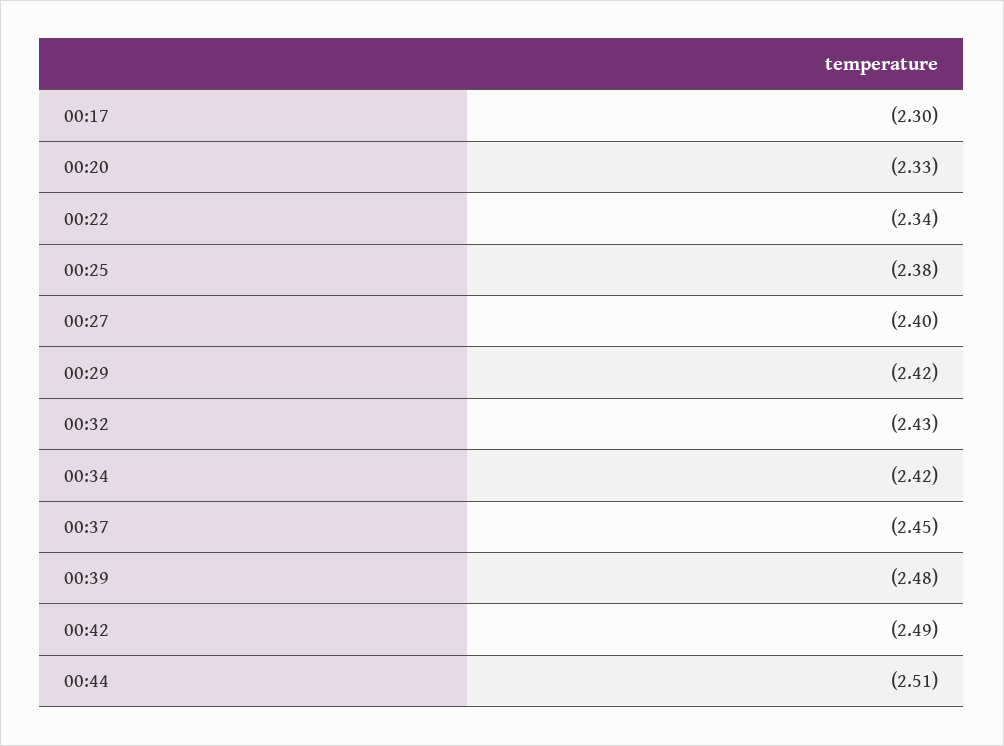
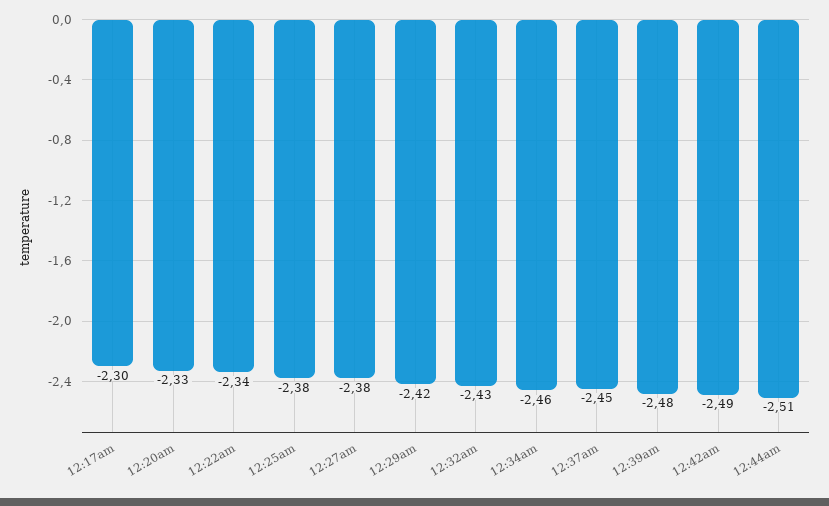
  {
    "00:17": -2.3,
    "00:20": -2.33,
    "00:22": -2.34,
    "00:25": -2.38,
-   "00:27": -2.4,
+   "00:27": -2.38,
    "00:29": -2.42,
    "00:32": -2.43,
-   "00:34": -2.42,
+   "00:34": -2.46,
    "00:37": -2.45,
    "00:39": -2.48,
    "00:42": -2.49,
    "00:44": -2.51
  }

